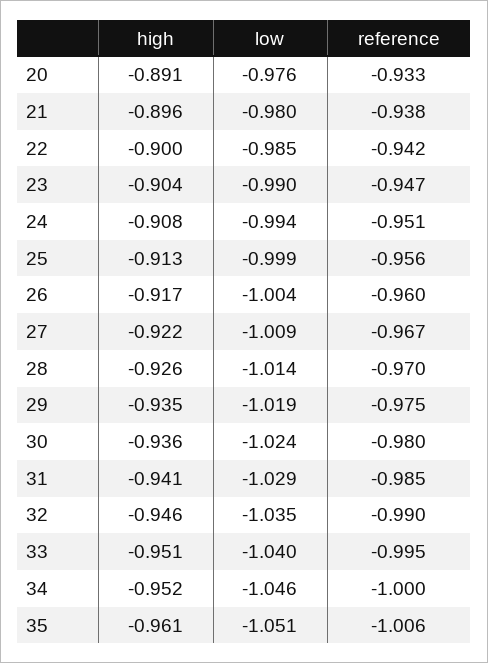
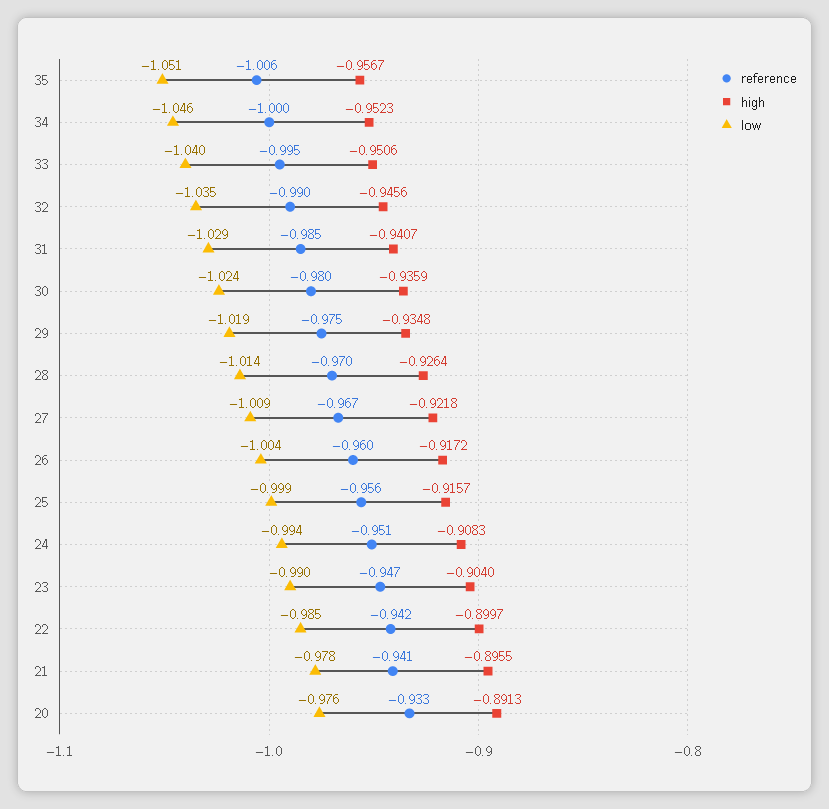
  {
    "high": {
      "20": -0.8913,
      "21": -0.8955,
      "22": -0.8997,
      "23": -0.904,
      "24": -0.9083,
-     "25": -0.913,
+     "25": -0.9157,
      "26": -0.9172,
      "27": -0.9218,
      "28": -0.9264,
      "29": -0.9348,
      "30": -0.9359,
      "31": -0.9407,
      "32": -0.9456,
      "33": -0.9506,
      "34": -0.9523,
-     "35": -0.961
+     "35": -0.9567
    },
    "low": {
      "20": -0.976,
-     "21": -0.98,
+     "21": -0.978,
      "22": -0.985,
      "23": -0.99,
      "24": -0.994,
      "25": -0.999,
      "26": -1.004,
      "27": -1.009,
      "28": -1.014,
      "29": -1.019,
      "30": -1.024,
      "31": -1.029,
      "32": -1.035,
      "33": -1.04,
      "34": -1.046,
      "35": -1.051
    },
    "reference": {
      "20": -0.933,
-     "21": -0.938,
+     "21": -0.941,
      "22": -0.942,
      "23": -0.947,
      "24": -0.951,
      "25": -0.956,
      "26": -0.96,
      "27": -0.967,
      "28": -0.97,
      "29": -0.975,
      "30": -0.98,
      "31": -0.985,
      "32": -0.99,
      "33": -0.995,
      "34": -1,
      "35": -1.006
    }
  }

